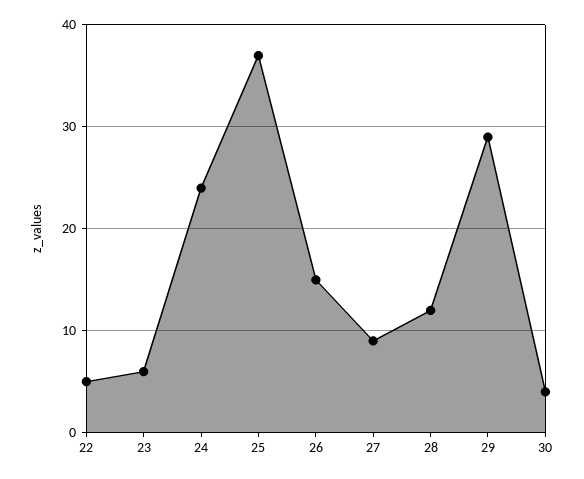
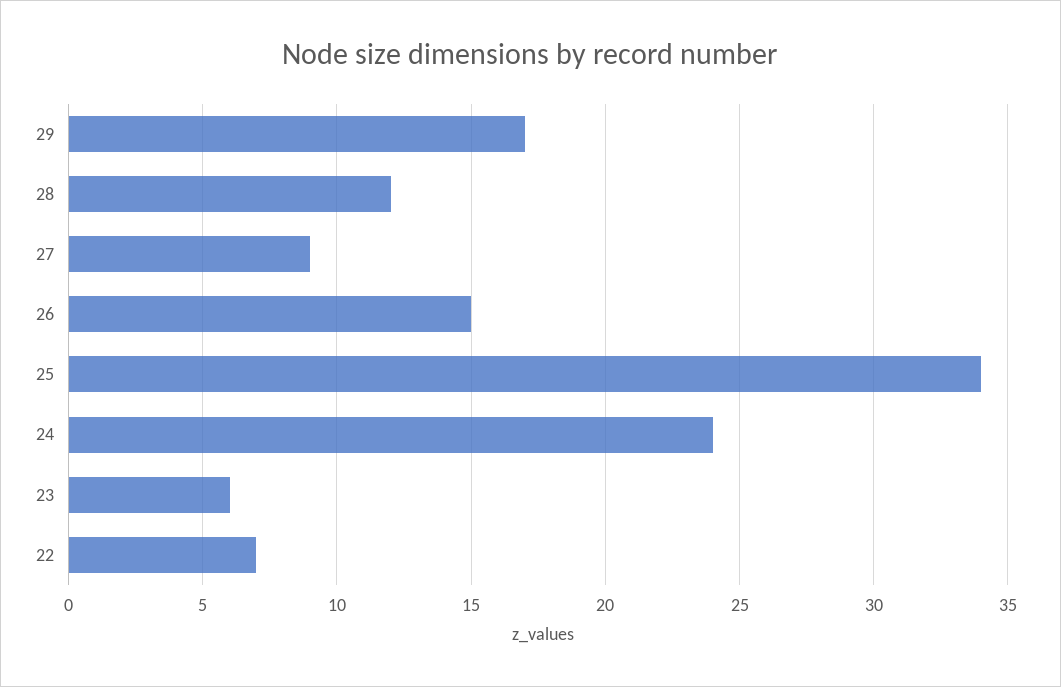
  {
-   "22": 5,
+   "22": 7,
    "23": 6,
    "24": 24,
-   "25": 37,
+   "25": 34,
    "26": 15,
    "27": 9,
    "28": 12,
-   "29": 29,
+   "29": 17
-   "30": 4
  }

